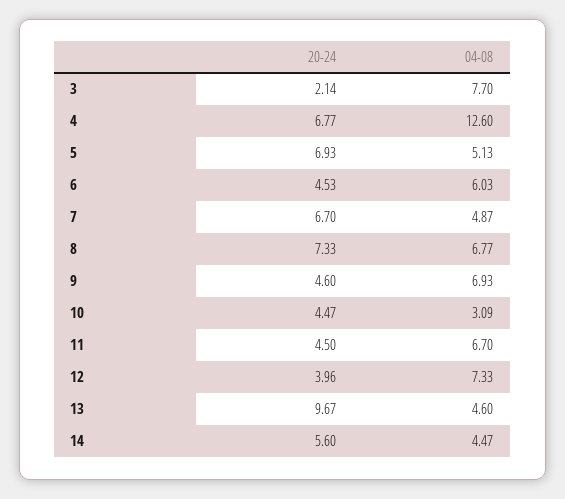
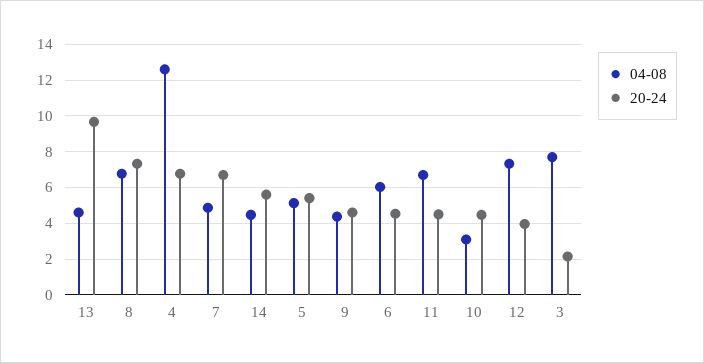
  {
    "20-24": {
      "3": 2.14,
      "4": 6.77,
-     "5": 6.93,
+     "5": 5.5,
      "6": 4.53,
      "7": 6.7,
      "8": 7.33,
      "9": 4.6,
      "10": 4.47,
      "11": 4.5,
      "12": 3.96,
      "13": 9.67,
      "14": 5.6
    },
    "04-08": {
      "3": 7.7,
      "4": 12.6,
      "5": 5.13,
      "6": 6.03,
      "7": 4.87,
      "8": 6.77,
-     "9": 6.93,
+     "9": 4.5,
      "10": 3.09,
      "11": 6.7,
      "12": 7.33,
      "13": 4.6,
      "14": 4.47
    }
  }

